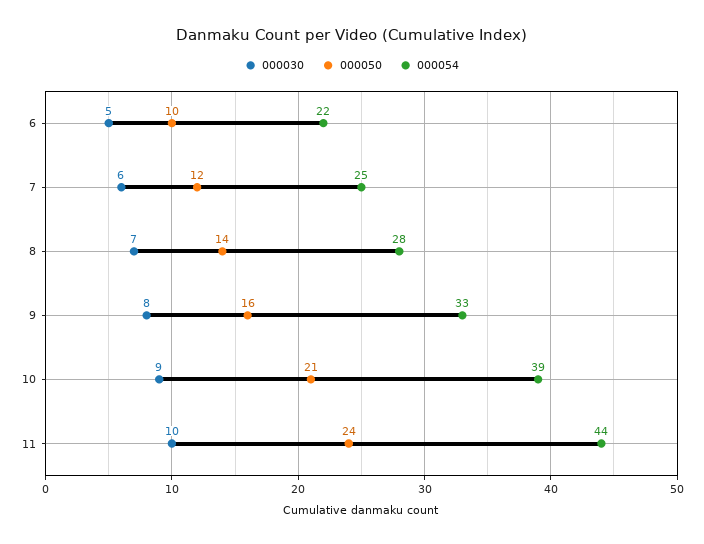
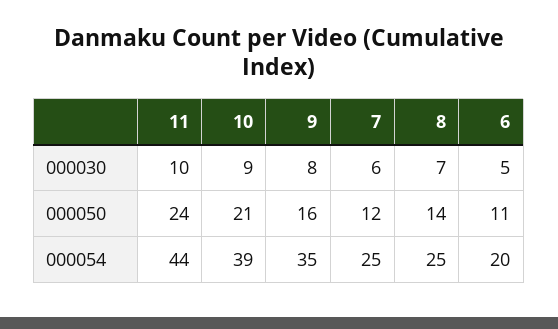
  {
    "000030": {
      "6": 5,
      "7": 6,
      "8": 7,
      "9": 8,
      "10": 9,
      "11": 10
    },
    "000050": {
-     "6": 10,
+     "6": 11,
      "7": 12,
      "8": 14,
      "9": 16,
      "10": 21,
      "11": 24
    },
    "000054": {
-     "6": 22,
+     "6": 20,
      "7": 25,
-     "8": 28,
+     "8": 25,
-     "9": 33,
+     "9": 35,
      "10": 39,
      "11": 44
    }
  }

